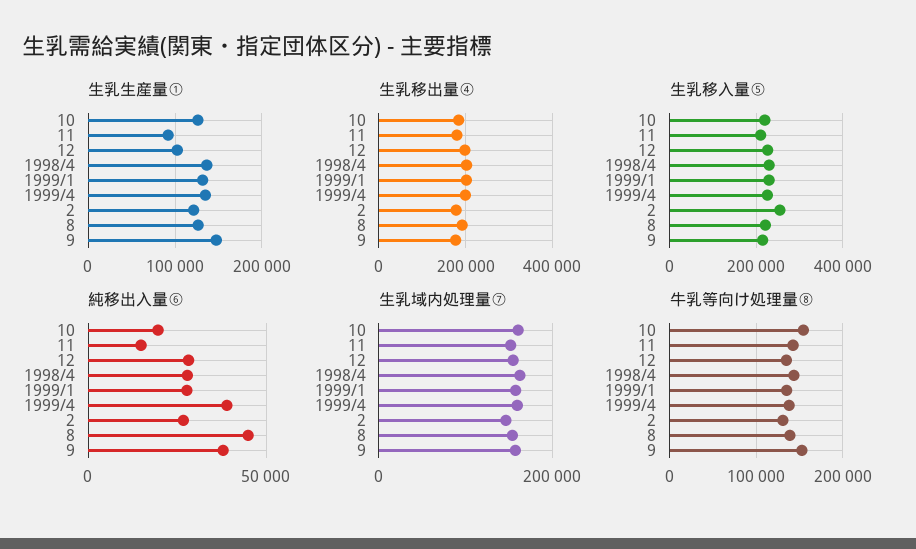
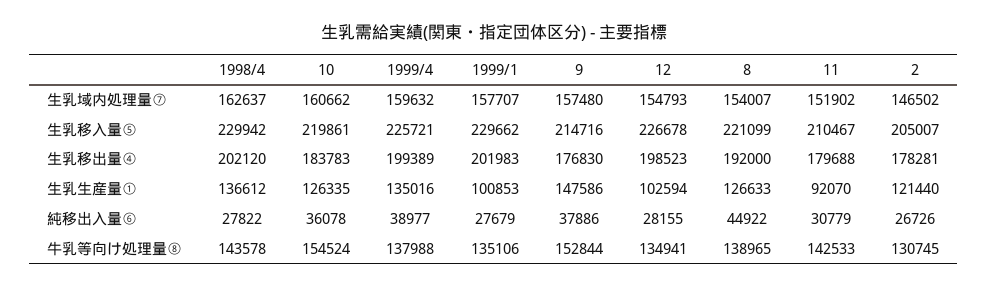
  {
    "生乳生産量①": {
      "10": 126335,
      "11": 92070,
      "12": 102594,
      "1998/4": 136612,
-     "1999/1": 130000,
+     "1999/1": 100853,
      "1999/4": 135016,
      "2": 121440,
      "8": 126633,
      "9": 147586
    },
    "生乳移出量④": {
      "10": 183783,
      "11": 179688,
      "12": 198523,
      "1998/4": 202120,
      "1999/1": 201983,
      "1999/4": 199389,
      "2": 178281,
      "8": 192000,
      "9": 176830
    },
    "生乳移入量⑤": {
      "10": 219861,
      "11": 210467,
      "12": 226678,
      "1998/4": 229942,
      "1999/1": 229662,
      "1999/4": 225721,
-     "2": 260000,
+     "2": 205007,
      "8": 221099,
      "9": 214716
    },
    "純移出入量⑥": {
-     "10": 20000,
+     "10": 36078,
-     "11": 15000,
+     "11": 30779,
      "12": 28155,
      "1998/4": 27822,
      "1999/1": 27679,
      "1999/4": 38977,
      "2": 26726,
      "8": 44922,
      "9": 37886
    },
    "生乳域内処理量⑦": {
      "10": 160662,
      "11": 151902,
      "12": 154793,
      "1998/4": 162637,
      "1999/1": 157707,
      "1999/4": 159632,
      "2": 146502,
      "8": 154007,
      "9": 157480
    },
    "牛乳等向け処理量⑧": {
      "10": 154524,
      "11": 142533,
      "12": 134941,
      "1998/4": 143578,
      "1999/1": 135106,
      "1999/4": 137988,
      "2": 130745,
      "8": 138965,
      "9": 152844
    }
  }

